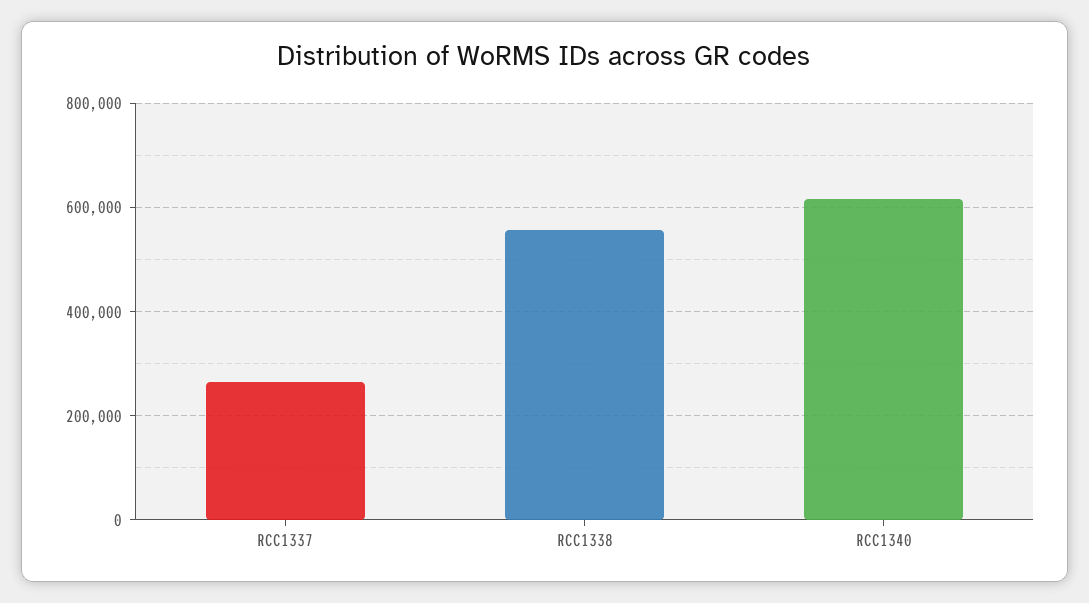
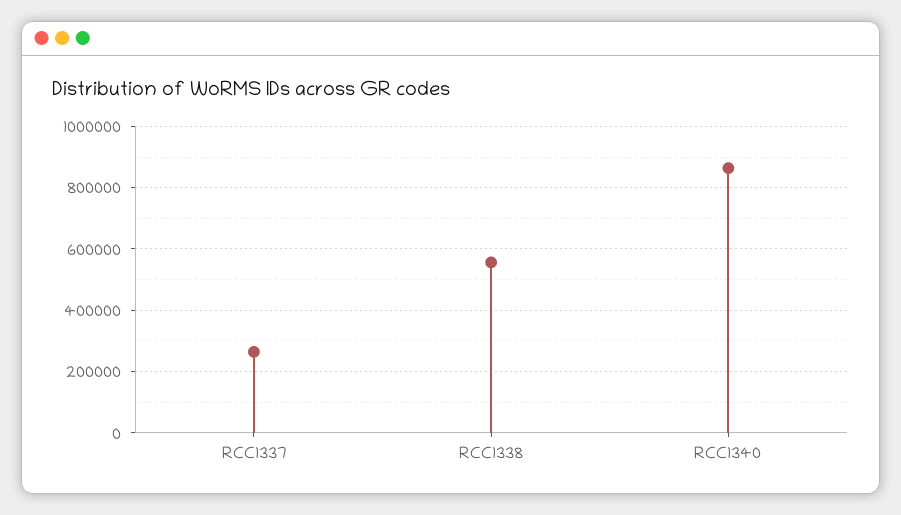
  {
    "RCC1337": 260000,
    "RCC1338": 560000,
-   "RCC1340": 620000
+   "RCC1340": 860000
  }

